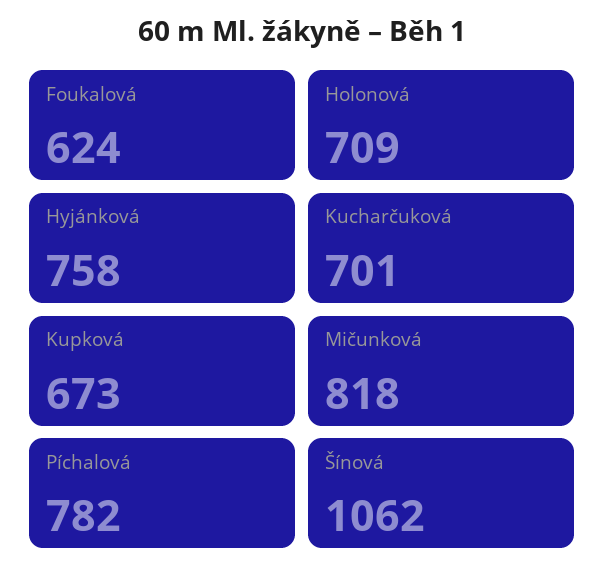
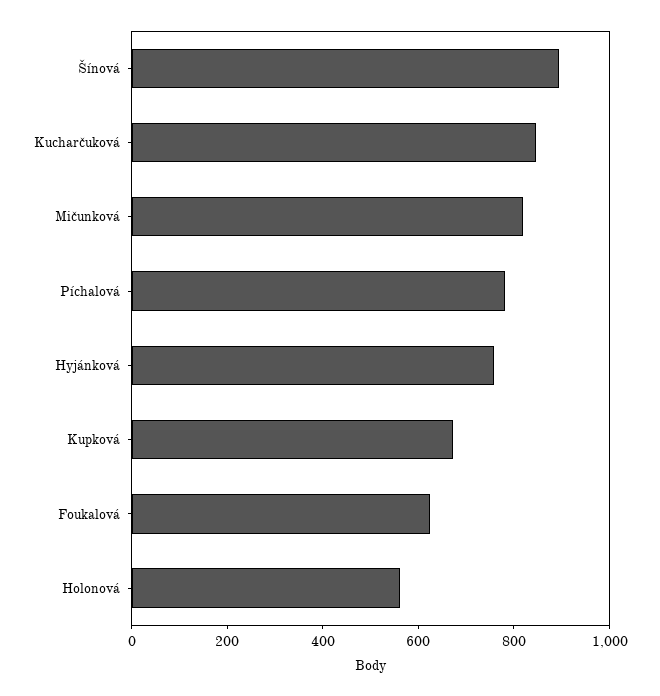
  {
    "Foukalová": 624,
-   "Holonová": 709,
+   "Holonová": 550,
    "Hyjánková": 758,
-   "Kucharčuková": 701,
+   "Kucharčuková": 850,
    "Kupková": 673,
    "Mičunková": 818,
    "Píchalová": 782,
-   "Šínová": 1062
+   "Šínová": 900
  }

